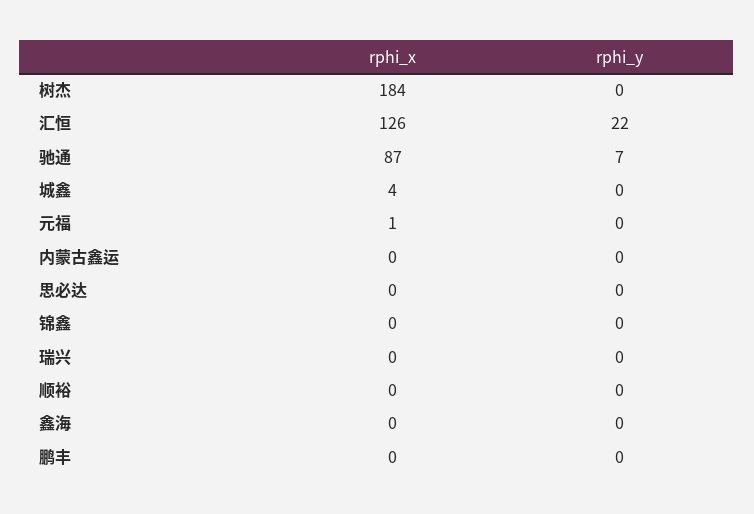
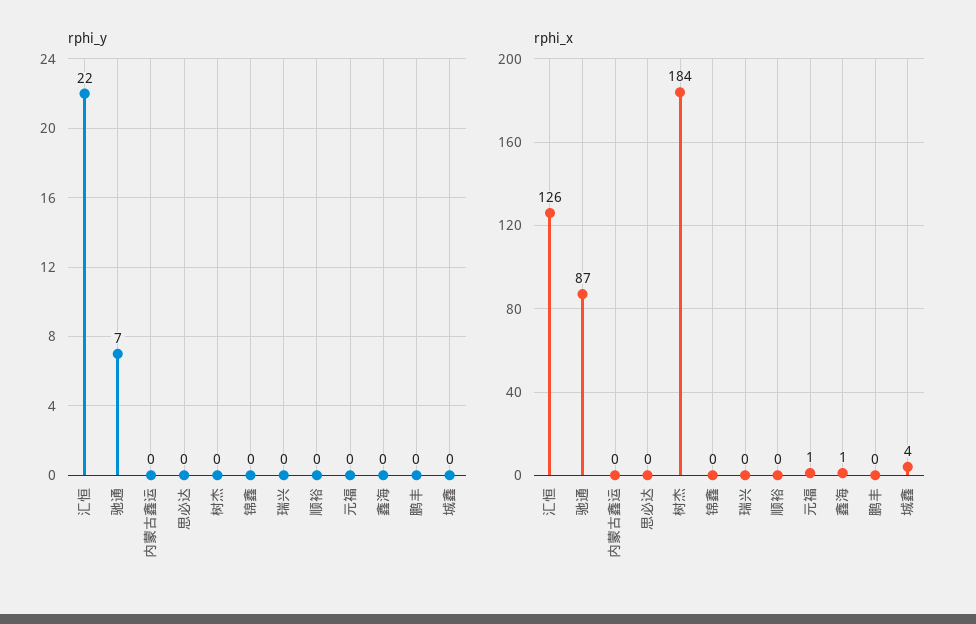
  {
    "rphi_x": {
      "树杰": 184,
      "汇恒": 126,
      "驰通": 87,
      "城鑫": 4,
      "元福": 1,
      "内蒙古鑫运": 0,
      "思必达": 0,
      "锦鑫": 0,
      "瑞兴": 0,
      "顺裕": 0,
-     "鑫海": 0,
+     "鑫海": 1,
      "鹏丰": 0
    },
    "rphi_y": {
      "树杰": 0,
      "汇恒": 22,
      "驰通": 7,
      "城鑫": 0,
      "元福": 0,
      "内蒙古鑫运": 0,
      "思必达": 0,
      "锦鑫": 0,
      "瑞兴": 0,
      "顺裕": 0,
      "鑫海": 0,
      "鹏丰": 0
    }
  }

